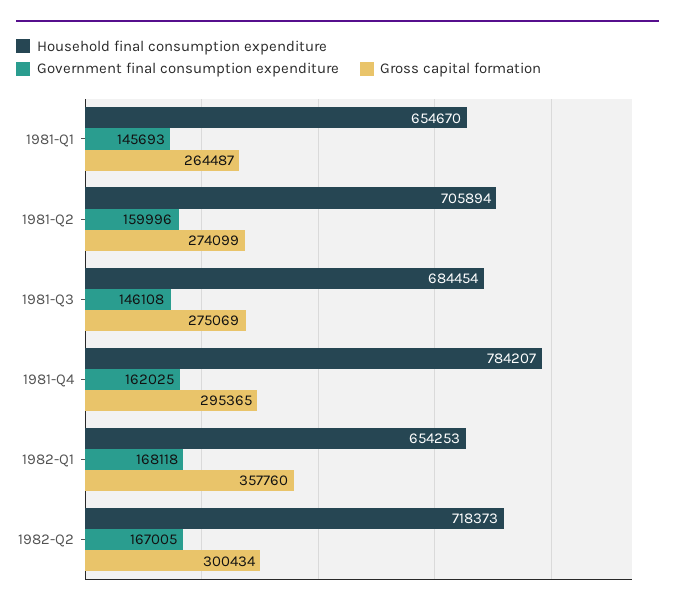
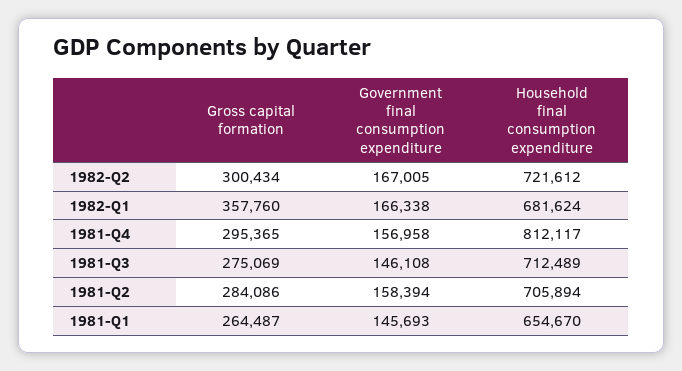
  {
    "Household final consumption expenditure": {
      "1981-Q1": 654670,
      "1981-Q2": 705894,
-     "1981-Q3": 684454,
+     "1981-Q3": 712489,
-     "1981-Q4": 784207,
+     "1981-Q4": 812117,
-     "1982-Q1": 654253,
+     "1982-Q1": 681624,
-     "1982-Q2": 718373
+     "1982-Q2": 721612
    },
    "Government final consumption expenditure": {
      "1981-Q1": 145693,
-     "1981-Q2": 159996,
+     "1981-Q2": 158394,
      "1981-Q3": 146108,
-     "1981-Q4": 162025,
+     "1981-Q4": 156958,
-     "1982-Q1": 168118,
+     "1982-Q1": 166338,
      "1982-Q2": 167005
    },
    "Gross capital formation": {
      "1981-Q1": 264487,
-     "1981-Q2": 274099,
+     "1981-Q2": 284086,
      "1981-Q3": 275069,
      "1981-Q4": 295365,
      "1982-Q1": 357760,
      "1982-Q2": 300434
    }
  }

